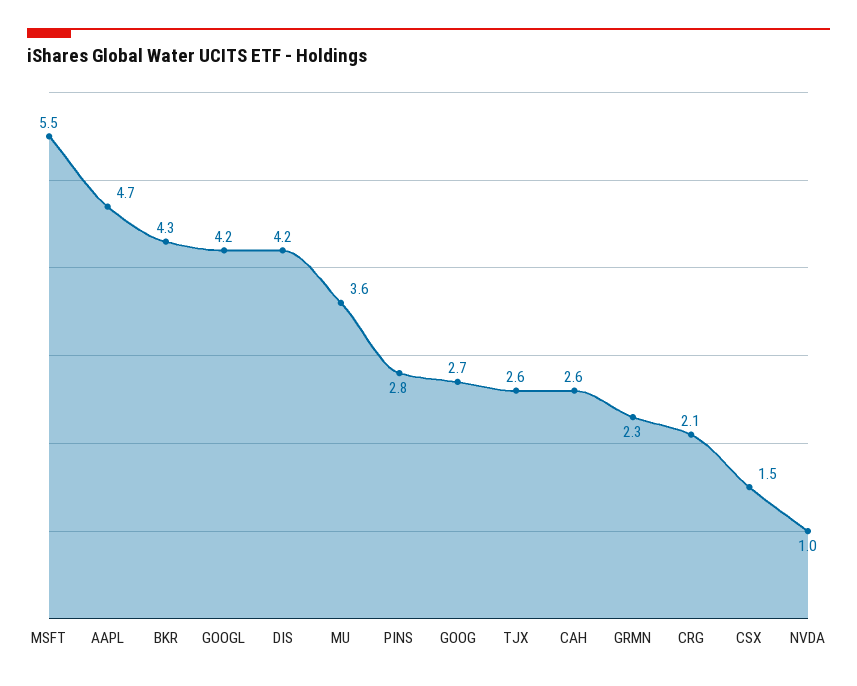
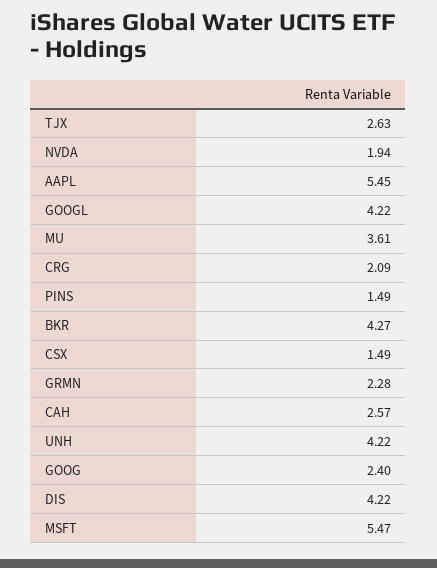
  {
    "MSFT": 5.47,
-   "AAPL": 4.7,
+   "AAPL": 5.45,
    "BKR": 4.27,
    "GOOGL": 4.22,
    "DIS": 4.22,
    "MU": 3.61,
-   "PINS": 2.8,
+   "PINS": 1.49,
-   "GOOG": 2.7,
+   "GOOG": 2.4,
    "TJX": 2.63,
    "CAH": 2.57,
    "GRMN": 2.28,
    "CRG": 2.09,
    "CSX": 1.49,
-   "NVDA": 1
+   "NVDA": 1.94,
+   "UNH": 4.22
  }

